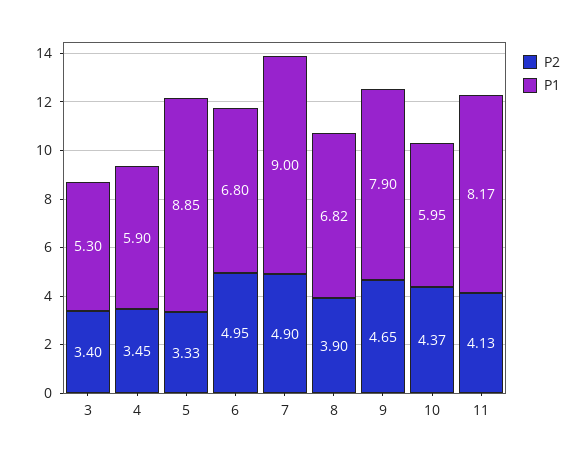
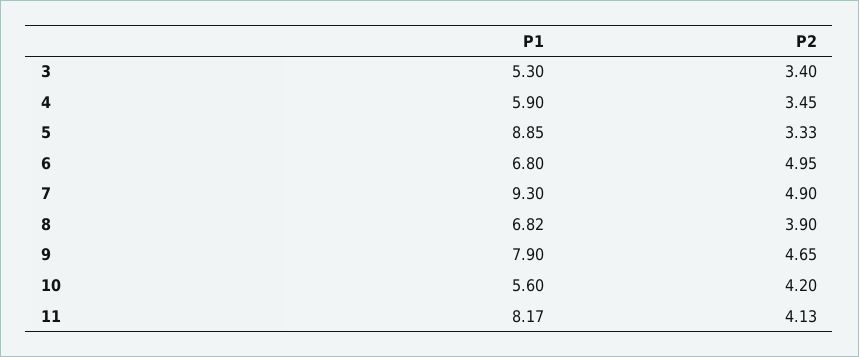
  {
    "P2": {
      "3": 3.4,
      "4": 3.45,
      "5": 3.33,
      "6": 4.95,
      "7": 4.9,
      "8": 3.9,
      "9": 4.65,
-     "10": 4.37,
+     "10": 4.2,
      "11": 4.13
    },
    "P1": {
      "3": 5.3,
      "4": 5.9,
      "5": 8.85,
      "6": 6.8,
-     "7": 9,
+     "7": 9.3,
      "8": 6.82,
      "9": 7.9,
-     "10": 5.95,
+     "10": 5.6,
      "11": 8.17
    }
  }

